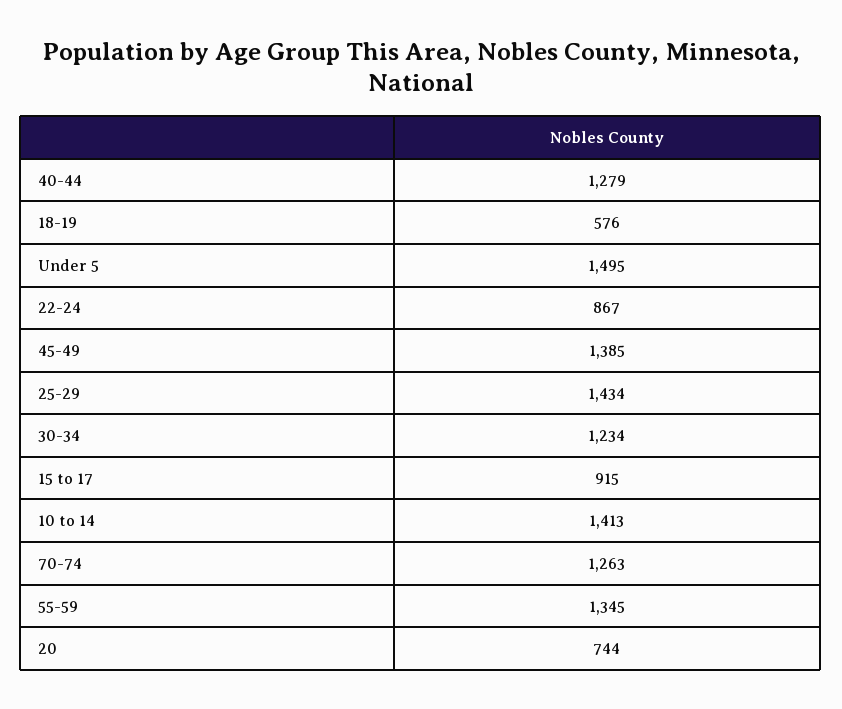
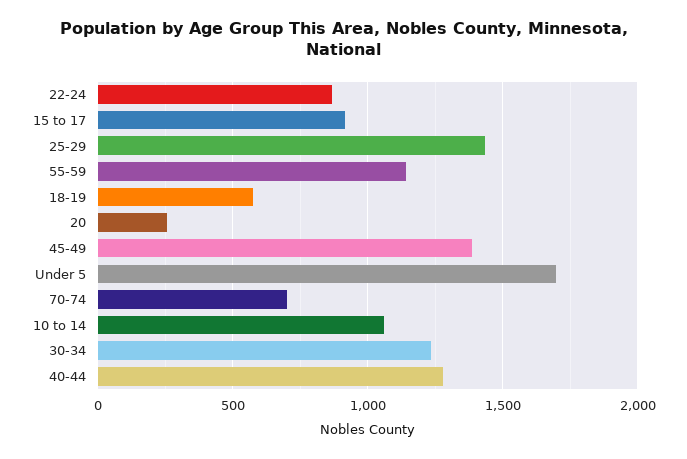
  {
    "40-44": 1279,
    "18-19": 576,
-   "Under 5": 1495,
+   "Under 5": 1700,
    "22-24": 867,
    "45-49": 1385,
    "25-29": 1434,
    "30-34": 1234,
    "15 to 17": 915,
-   "10 to 14": 1413,
+   "10 to 14": 1050,
-   "70-74": 1263,
+   "70-74": 700,
-   "55-59": 1345,
+   "55-59": 1150,
-   "20": 744
+   "20": 250
  }

